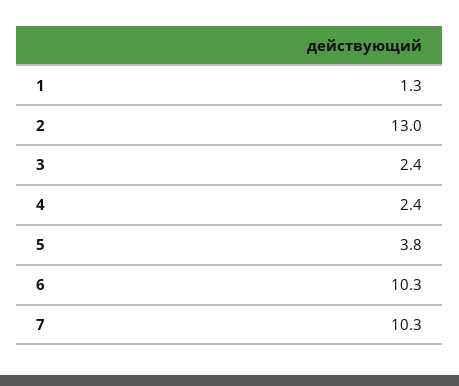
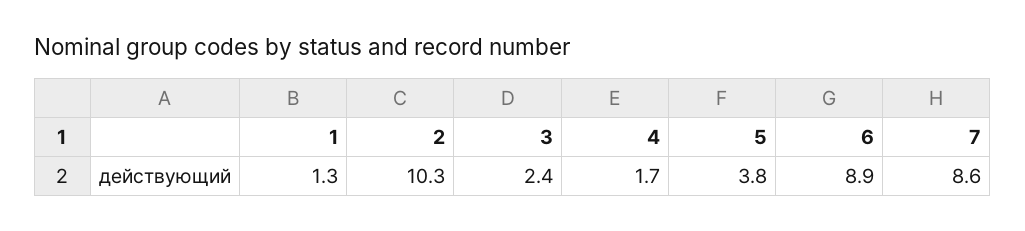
  {
    "1": 1.3,
-   "2": 13,
+   "2": 10.3,
    "3": 2.4,
-   "4": 2.4,
+   "4": 1.7,
    "5": 3.8,
-   "6": 10.3,
+   "6": 8.9,
-   "7": 10.3
+   "7": 8.6
  }

